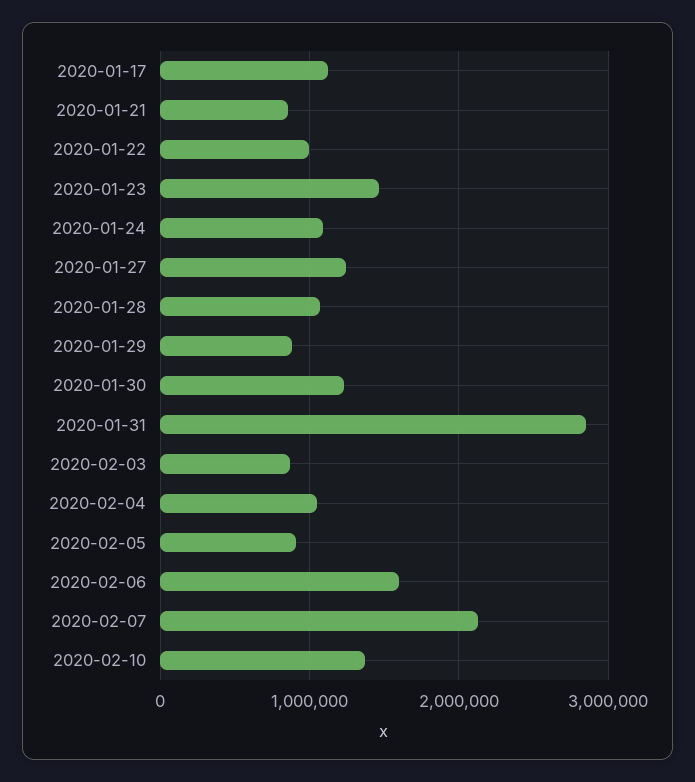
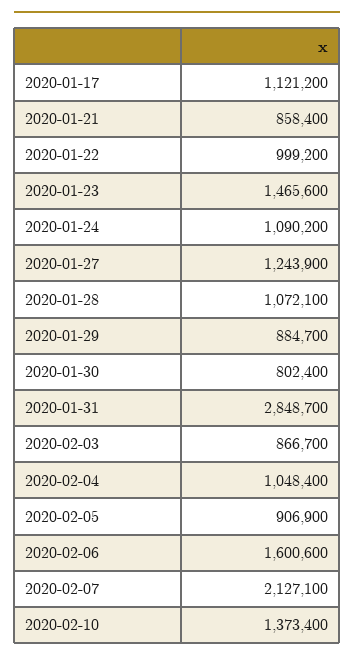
  {
    "2020-01-17": 1121200,
    "2020-01-21": 858400,
    "2020-01-22": 999200,
    "2020-01-23": 1465600,
    "2020-01-24": 1090200,
    "2020-01-27": 1243900,
    "2020-01-28": 1072100,
    "2020-01-29": 884700,
-   "2020-01-30": 1200000,
+   "2020-01-30": 802400,
    "2020-01-31": 2848700,
    "2020-02-03": 866700,
    "2020-02-04": 1048400,
    "2020-02-05": 906900,
    "2020-02-06": 1600600,
    "2020-02-07": 2127100,
    "2020-02-10": 1373400
  }

